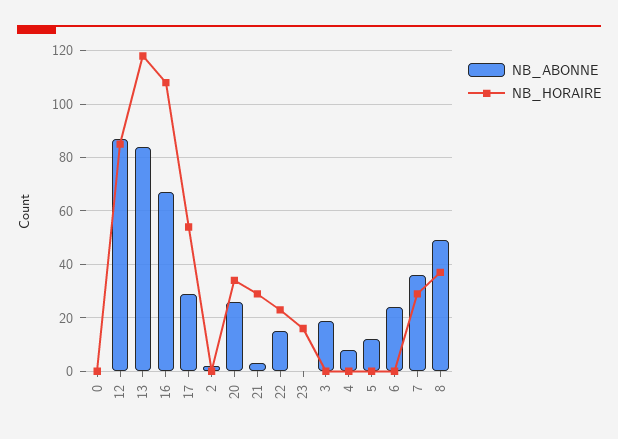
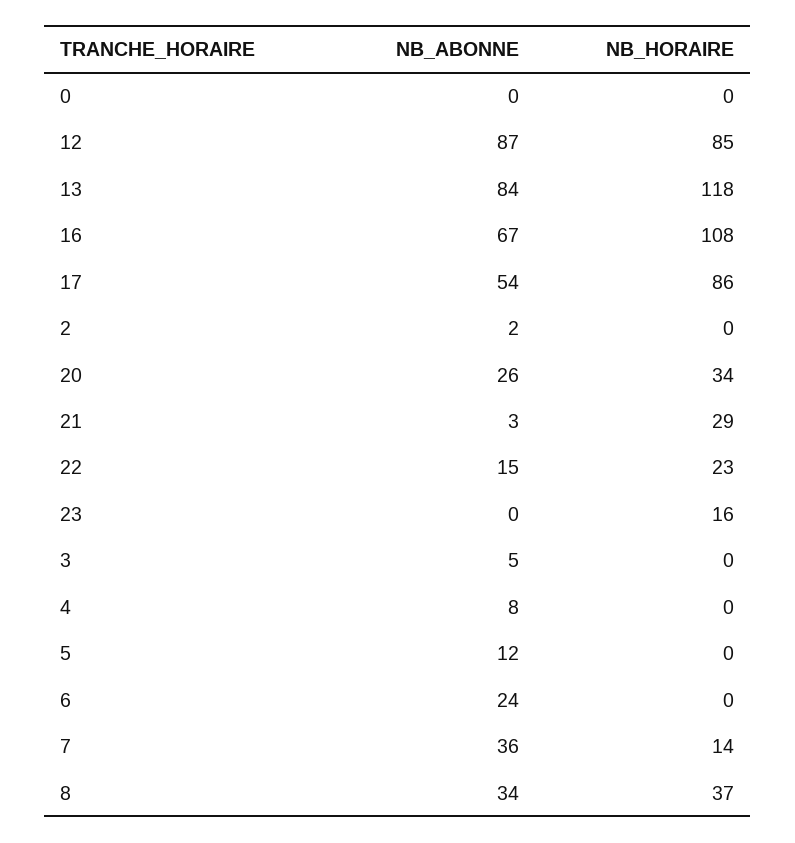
  {
    "NB_ABONNE": {
      "0": 0,
      "12": 87,
      "13": 84,
      "16": 67,
-     "17": 30,
+     "17": 54,
      "2": 2,
      "20": 26,
      "21": 3,
      "22": 15,
      "23": 0,
-     "3": 20,
+     "3": 5,
      "4": 8,
      "5": 12,
      "6": 24,
      "7": 36,
-     "8": 50
+     "8": 34
    },
    "NB_HORAIRE": {
      "0": 0,
      "12": 85,
      "13": 118,
      "16": 108,
-     "17": 55,
+     "17": 86,
      "2": 0,
      "20": 34,
      "21": 29,
      "22": 23,
      "23": 16,
      "3": 0,
      "4": 0,
      "5": 0,
      "6": 0,
-     "7": 30,
+     "7": 14,
      "8": 37
    }
  }

